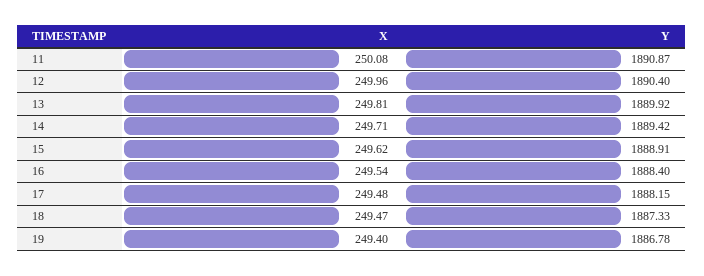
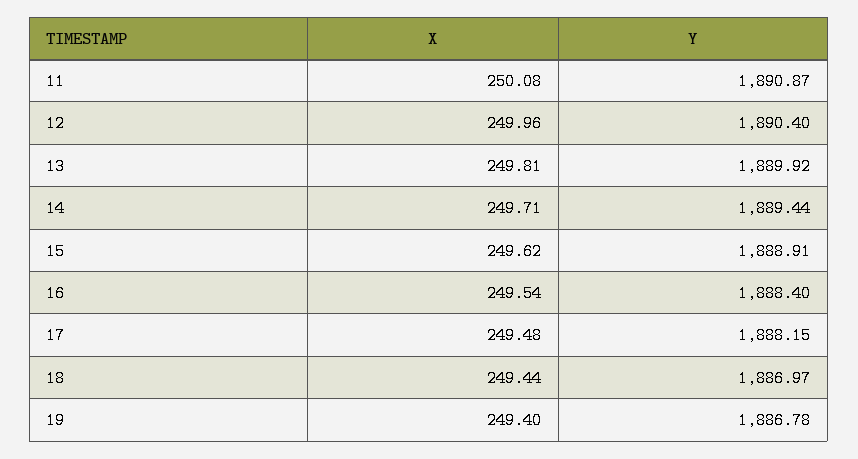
  {
    "X": {
      "11": 250.08,
      "12": 249.96,
      "13": 249.81,
      "14": 249.71,
      "15": 249.62,
      "16": 249.54,
      "17": 249.48,
-     "18": 249.47,
+     "18": 249.44,
      "19": 249.4
    },
    "Y": {
      "11": 1890.87,
      "12": 1890.4,
      "13": 1889.92,
-     "14": 1889.42,
+     "14": 1889.44,
      "15": 1888.91,
      "16": 1888.4,
      "17": 1888.15,
-     "18": 1887.33,
+     "18": 1886.97,
      "19": 1886.78
    }
  }

